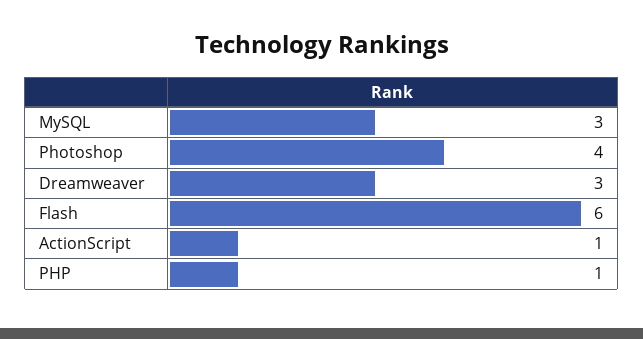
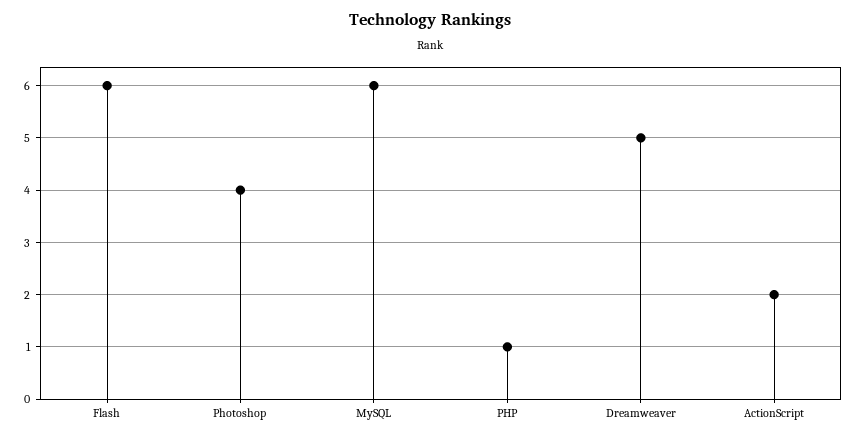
  {
-   "MySQL": 3,
+   "MySQL": 6,
    "Photoshop": 4,
-   "Dreamweaver": 3,
+   "Dreamweaver": 5,
    "Flash": 6,
-   "ActionScript": 1,
+   "ActionScript": 2,
    "PHP": 1
  }

